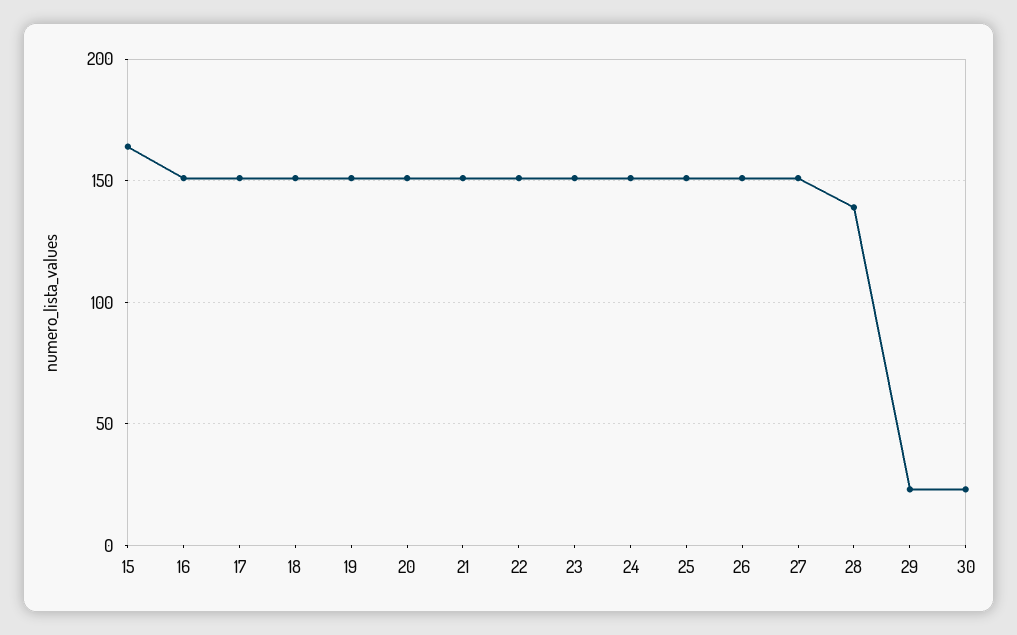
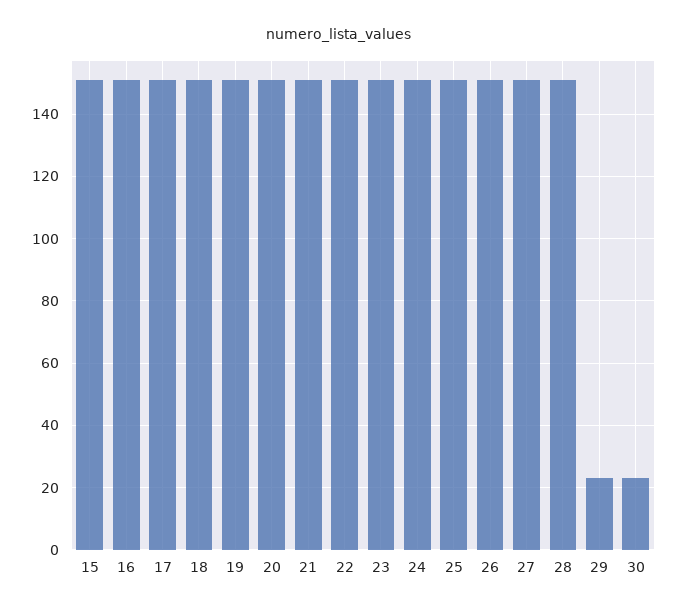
  {
-   "15": 165,
+   "15": 150,
    "16": 150,
    "17": 150,
    "18": 150,
    "19": 150,
    "20": 150,
    "21": 150,
    "22": 150,
    "23": 150,
    "24": 150,
    "25": 150,
    "26": 150,
    "27": 150,
-   "28": 140,
+   "28": 150,
    "29": 25,
    "30": 25
  }

